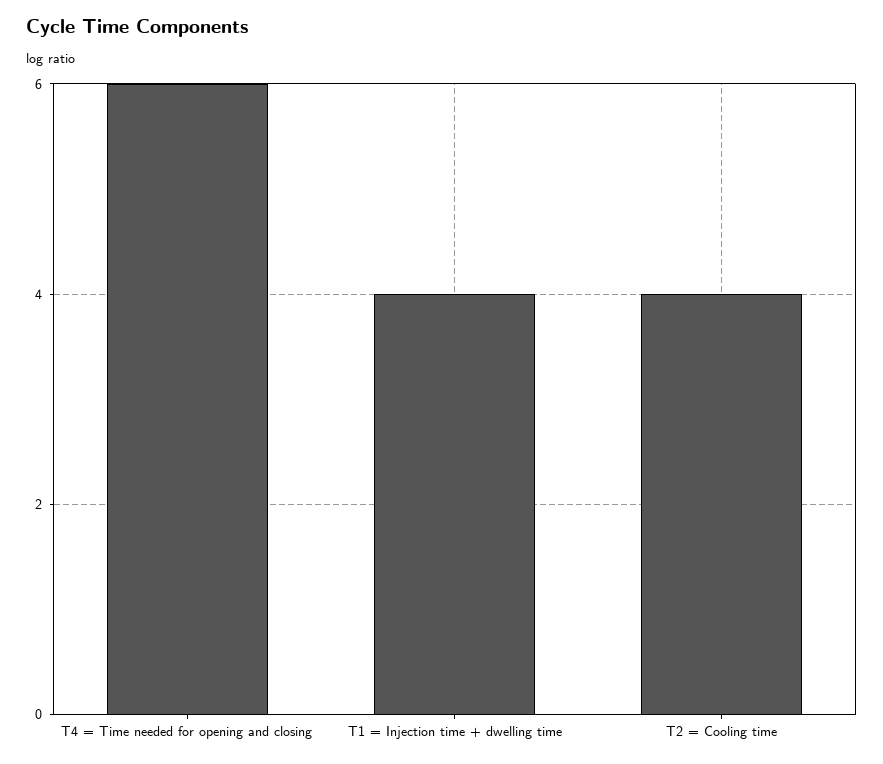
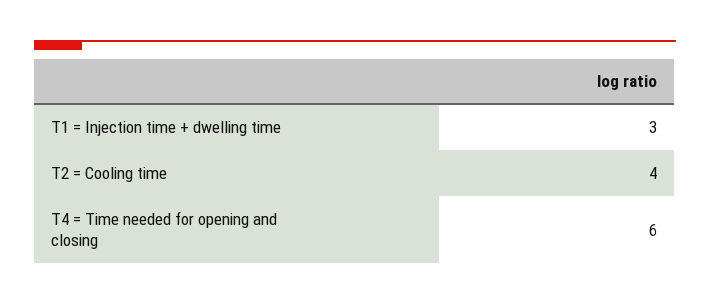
  {
    "T4 = Time needed for opening and closing": 6,
-   "T1 = Injection time + dwelling time": 4,
+   "T1 = Injection time + dwelling time": 3,
    "T2 = Cooling time": 4
  }

